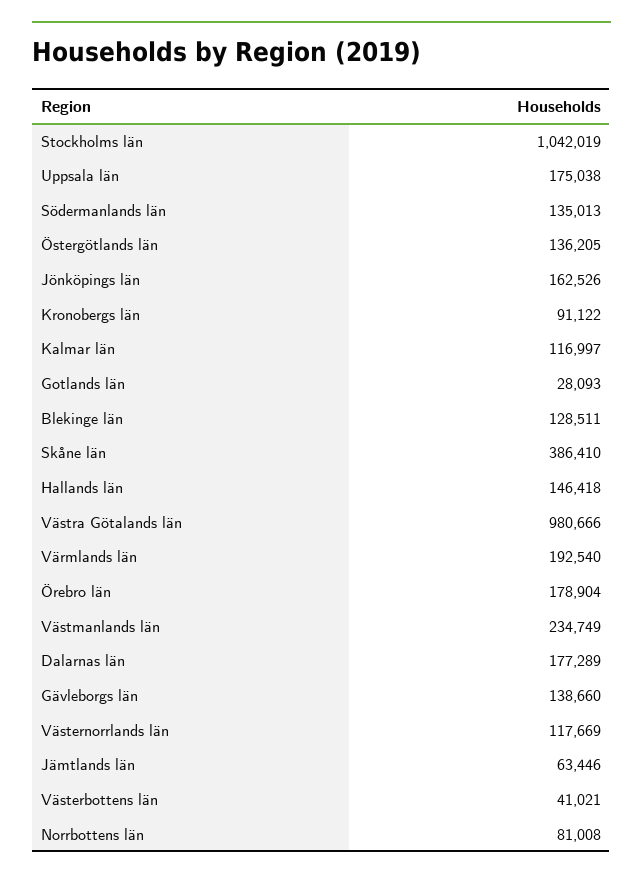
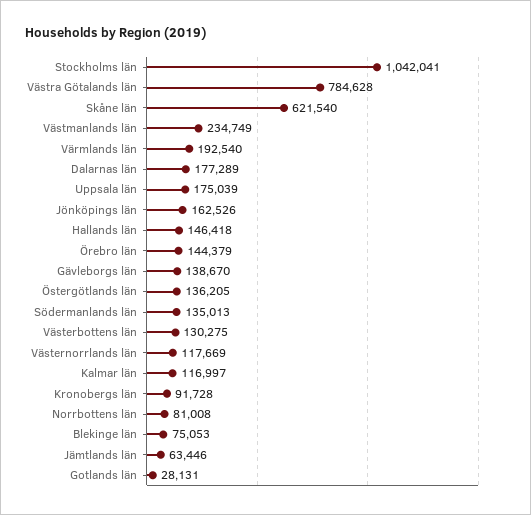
  {
-   "Stockholms län": 1042019,
+   "Stockholms län": 1042041,
-   "Uppsala län": 175038,
+   "Uppsala län": 175039,
    "Södermanlands län": 135013,
    "Östergötlands län": 136205,
    "Jönköpings län": 162526,
-   "Kronobergs län": 91122,
+   "Kronobergs län": 91728,
    "Kalmar län": 116997,
-   "Gotlands län": 28093,
+   "Gotlands län": 28131,
-   "Blekinge län": 128511,
+   "Blekinge län": 75053,
-   "Skåne län": 386410,
+   "Skåne län": 621540,
    "Hallands län": 146418,
-   "Västra Götalands län": 980666,
+   "Västra Götalands län": 784628,
    "Värmlands län": 192540,
-   "Örebro län": 178904,
+   "Örebro län": 144379,
    "Västmanlands län": 234749,
    "Dalarnas län": 177289,
-   "Gävleborgs län": 138660,
+   "Gävleborgs län": 138670,
    "Västernorrlands län": 117669,
    "Jämtlands län": 63446,
-   "Västerbottens län": 41021,
+   "Västerbottens län": 130275,
    "Norrbottens län": 81008
  }

